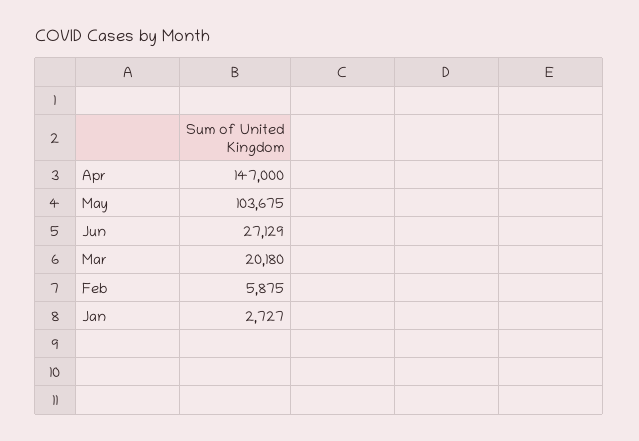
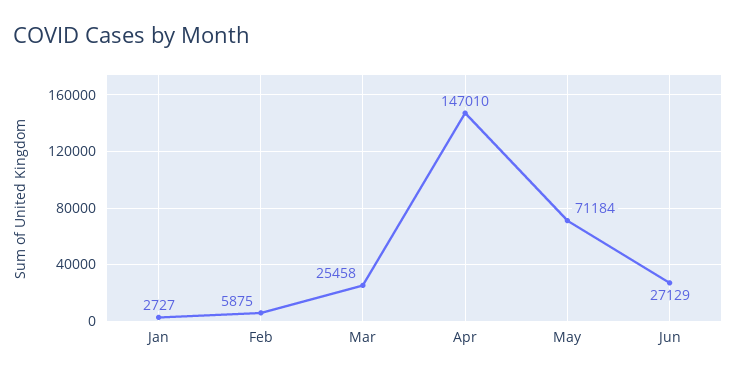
  {
-   "Apr": 147000,
+   "Apr": 147010,
-   "May": 103675,
+   "May": 71184,
    "Jun": 27129,
-   "Mar": 20180,
+   "Mar": 25458,
    "Feb": 5875,
    "Jan": 2727
  }

